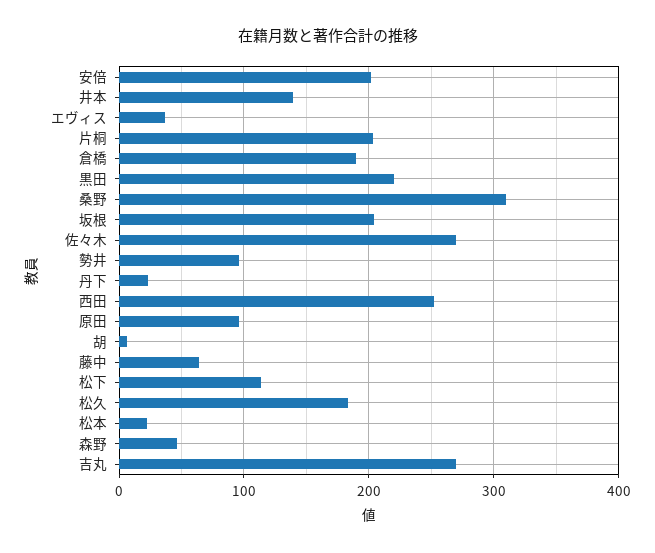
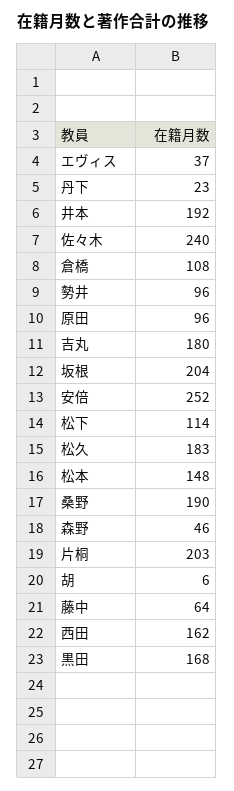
  {
-   "安倍": 200,
+   "安倍": 252,
-   "井本": 140,
+   "井本": 192,
    "エヴィス": 37,
    "片桐": 203,
-   "倉橋": 190,
+   "倉橋": 108,
-   "黒田": 220,
+   "黒田": 168,
-   "桑野": 310,
+   "桑野": 190,
    "坂根": 204,
-   "佐々木": 270,
+   "佐々木": 240,
    "勢井": 96,
    "丹下": 23,
-   "西田": 250,
+   "西田": 162,
    "原田": 96,
    "胡": 6,
    "藤中": 64,
    "松下": 114,
    "松久": 183,
-   "松本": 20,
+   "松本": 148,
    "森野": 46,
-   "吉丸": 270
+   "吉丸": 180
  }

